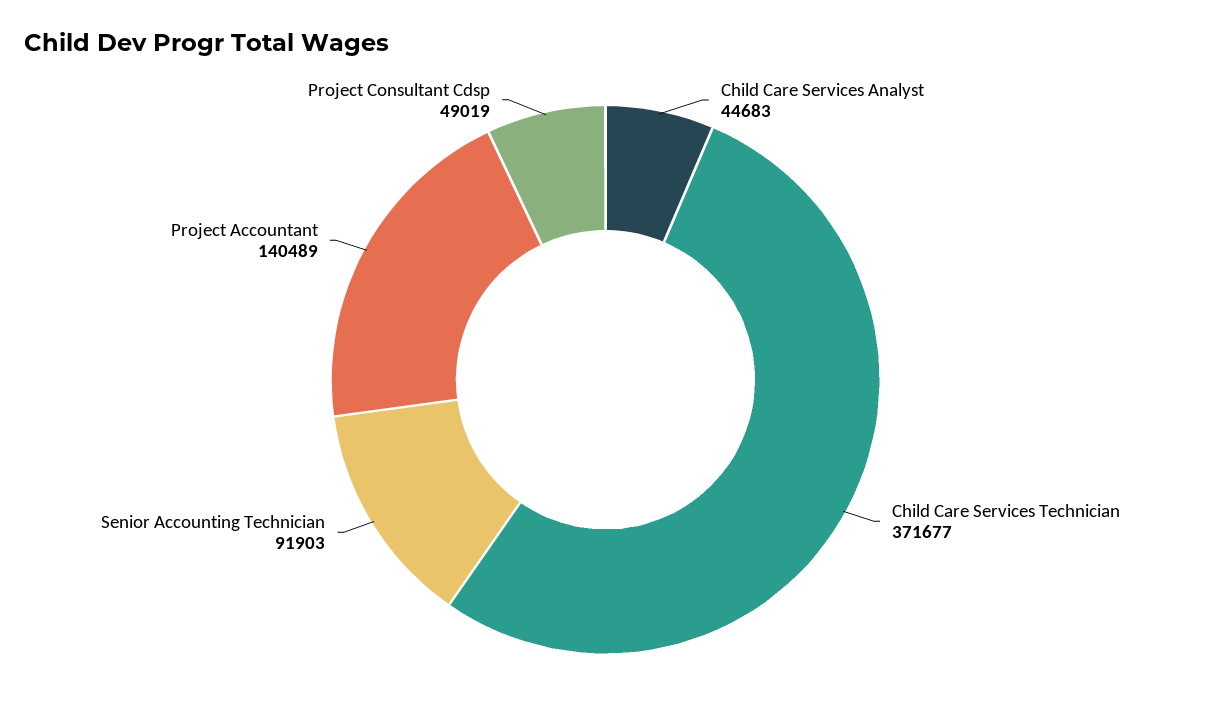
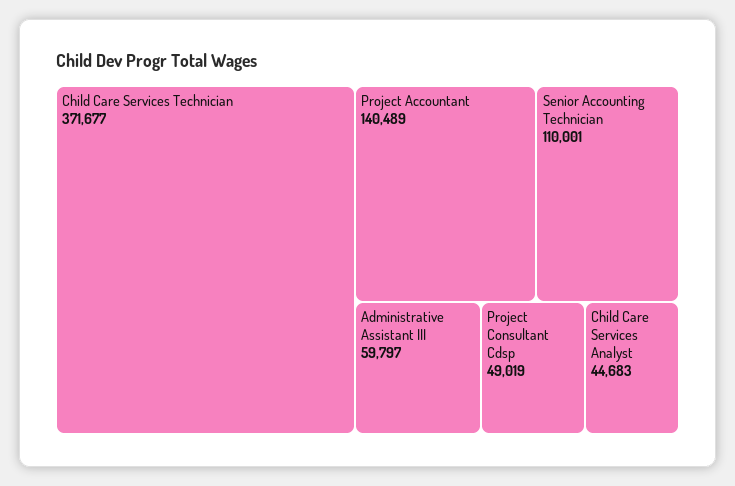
  {
    "Child Care Services Analyst": 44683,
    "Child Care Services Technician": 371677,
-   "Senior Accounting Technician": 91903,
+   "Senior Accounting Technician": 110001,
    "Project Accountant": 140489,
-   "Project Consultant Cdsp": 49019
+   "Project Consultant Cdsp": 49019,
+   "Administrative Assistant III": 59797
  }

